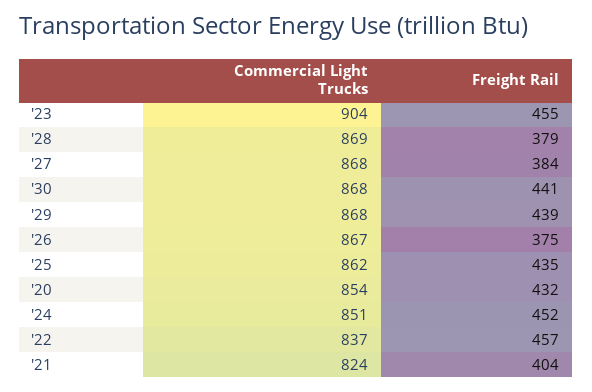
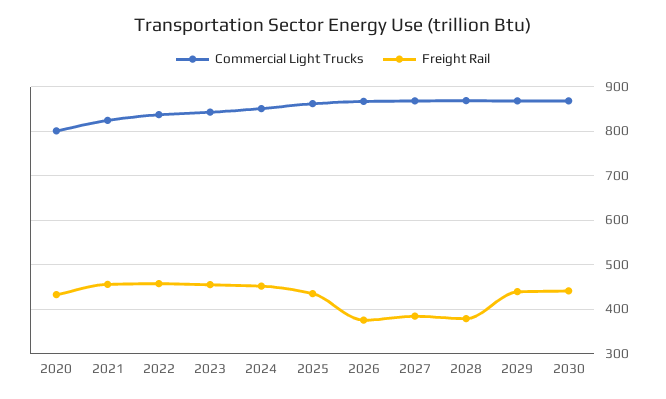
  {
    "Commercial Light Trucks": {
-     "'23": 904,
+     "'23": 840,
      "'28": 869,
      "'27": 868,
      "'30": 868,
      "'29": 868,
      "'26": 867,
      "'25": 862,
-     "'20": 854,
+     "'20": 800,
      "'24": 851,
      "'22": 837,
      "'21": 824
    },
    "Freight Rail": {
      "'23": 455,
      "'28": 379,
      "'27": 384,
      "'30": 441,
      "'29": 439,
      "'26": 375,
      "'25": 435,
      "'20": 432,
      "'24": 452,
      "'22": 457,
-     "'21": 404
+     "'21": 460
    }
  }

